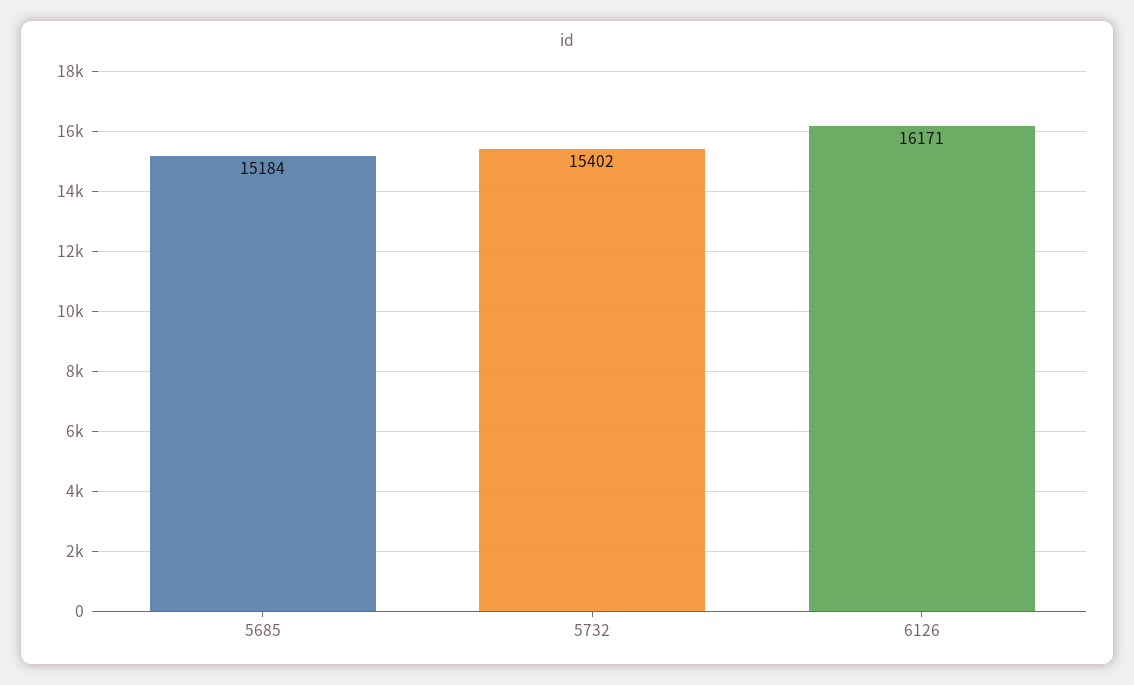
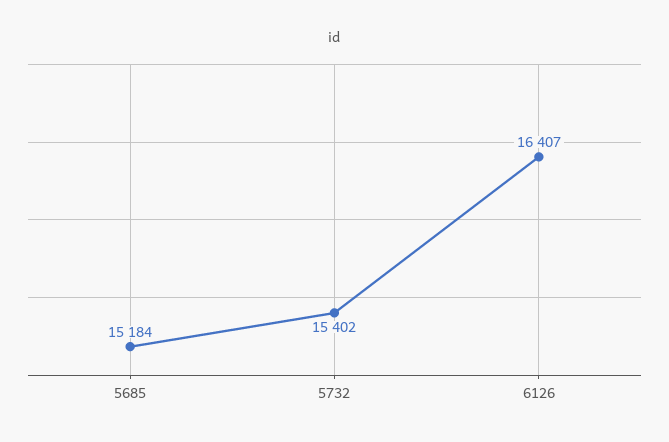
  {
    "5685": 15184,
    "5732": 15402,
-   "6126": 16171
+   "6126": 16407
  }

